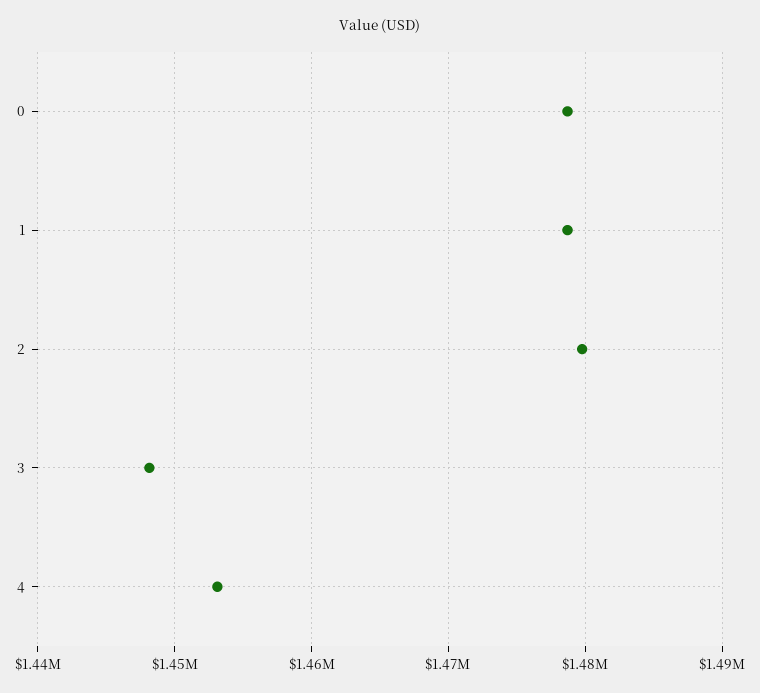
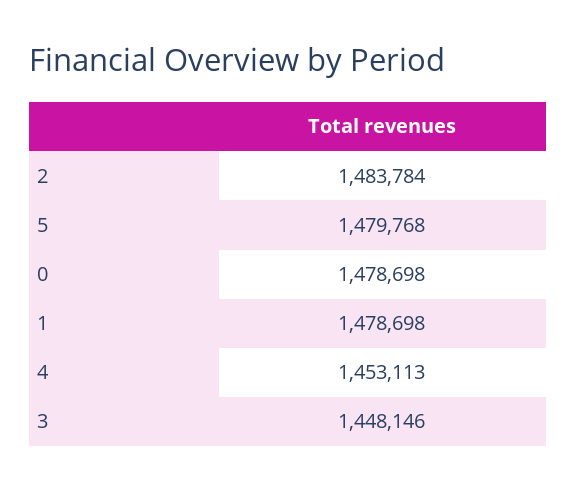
  {
    "0": 1478698,
    "1": 1478698,
-   "2": 1480000,
+   "2": 1483784,
    "3": 1448146,
-   "4": 1453113
+   "4": 1453113,
+   "5": 1479768
  }

